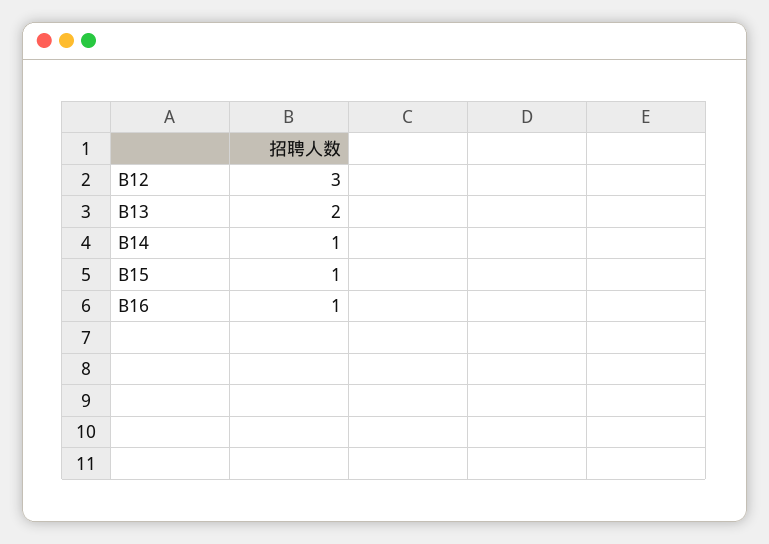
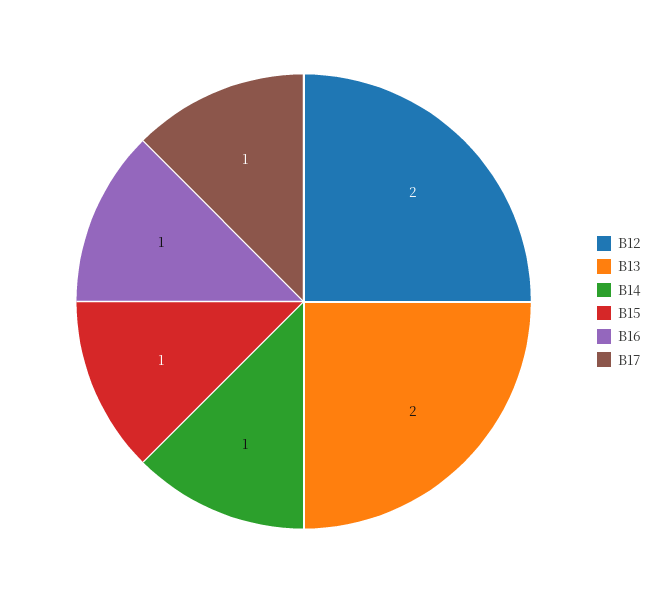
  {
-   "B12": 3,
+   "B12": 2,
    "B13": 2,
    "B14": 1,
    "B15": 1,
-   "B16": 1
+   "B16": 1,
+   "B17": 1
  }

